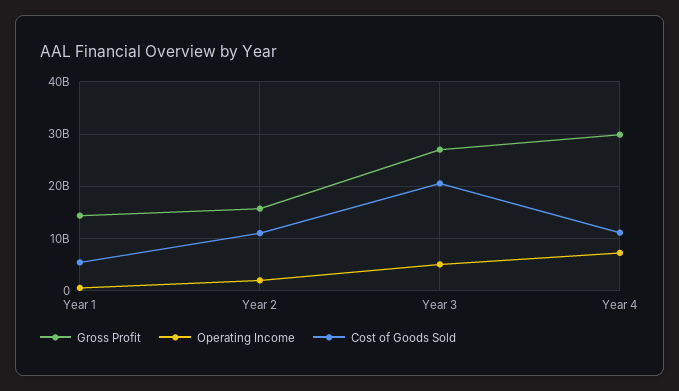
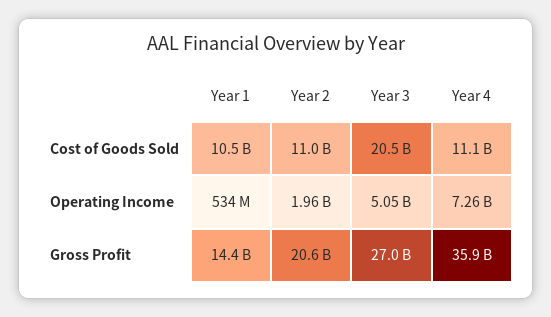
  {
    "Gross Profit": {
      "Year 1": 14400000000,
-     "Year 2": 16000000000,
+     "Year 2": 20600000000,
      "Year 3": 27000000000,
-     "Year 4": 30000000000
+     "Year 4": 35900000000
    },
    "Operating Income": {
      "Year 1": 534000000,
      "Year 2": 1960000000,
      "Year 3": 5050000000,
      "Year 4": 7260000000
    },
    "Cost of Goods Sold": {
-     "Year 1": 6000000000,
+     "Year 1": 10500000000,
      "Year 2": 11000000000,
      "Year 3": 20500000000,
      "Year 4": 11100000000
    }
  }

